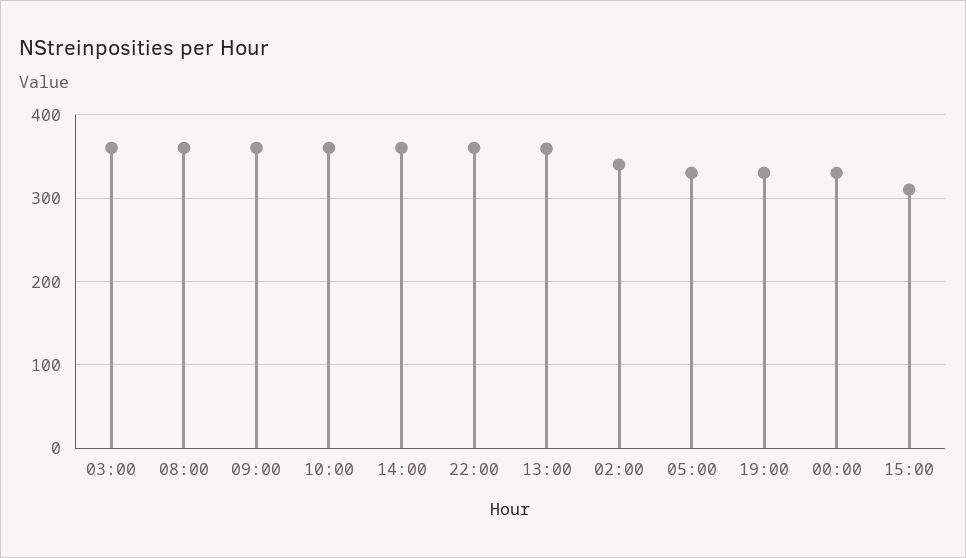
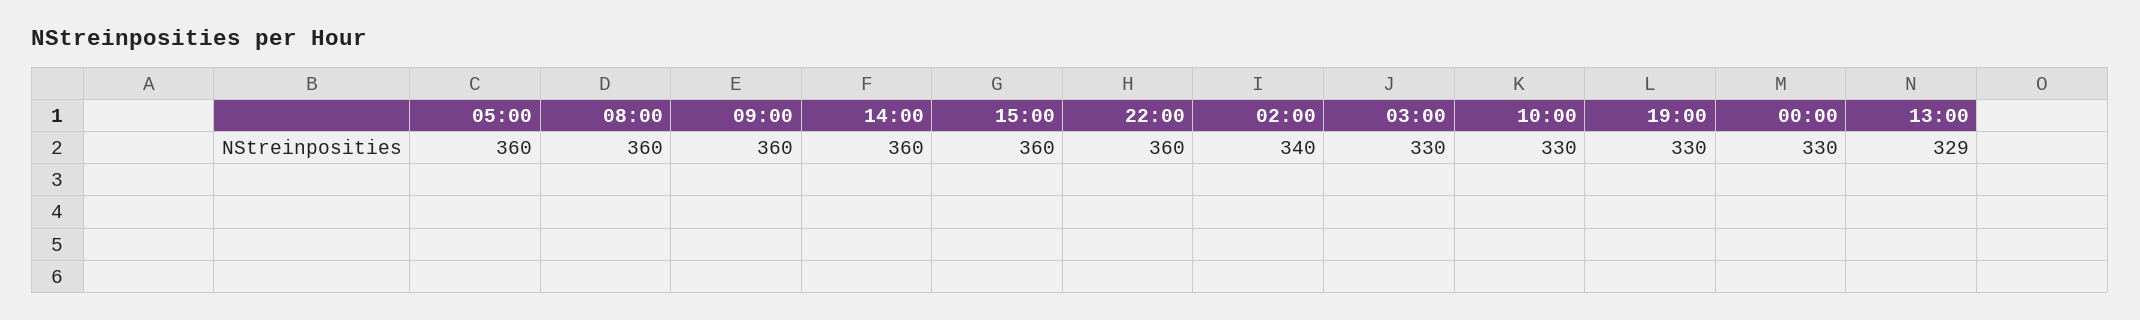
  {
-   "03:00": 360,
+   "03:00": 330,
    "08:00": 360,
    "09:00": 360,
-   "10:00": 360,
+   "10:00": 330,
    "14:00": 360,
    "22:00": 360,
-   "13:00": 360,
+   "13:00": 329,
    "02:00": 340,
-   "05:00": 330,
+   "05:00": 360,
    "19:00": 330,
    "00:00": 330,
-   "15:00": 310
+   "15:00": 360
  }

